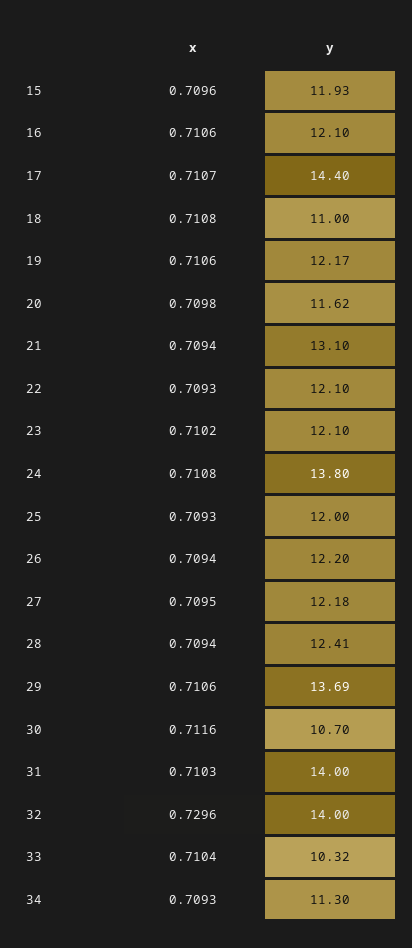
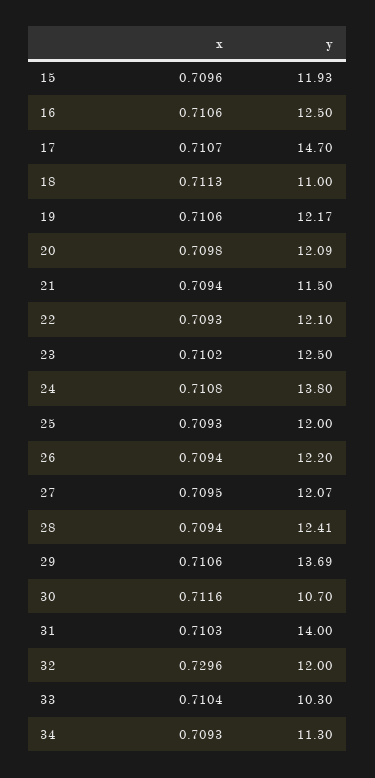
  {
    "x": {
      "15": 0.7096,
      "16": 0.7106,
      "17": 0.7107,
-     "18": 0.7108,
+     "18": 0.7113,
      "19": 0.7106,
      "20": 0.7098,
      "21": 0.7094,
      "22": 0.7093,
      "23": 0.7102,
      "24": 0.7108,
      "25": 0.7093,
      "26": 0.7094,
      "27": 0.7095,
      "28": 0.7094,
      "29": 0.7106,
      "30": 0.7116,
      "31": 0.7103,
      "32": 0.7296,
      "33": 0.7104,
      "34": 0.7093
    },
    "y": {
      "15": 11.93,
-     "16": 12.1,
+     "16": 12.5,
-     "17": 14.4,
+     "17": 14.7,
      "18": 11,
      "19": 12.17,
-     "20": 11.62,
+     "20": 12.09,
-     "21": 13.1,
+     "21": 11.5,
      "22": 12.1,
-     "23": 12.1,
+     "23": 12.5,
      "24": 13.8,
      "25": 12,
      "26": 12.2,
-     "27": 12.18,
+     "27": 12.07,
      "28": 12.41,
      "29": 13.69,
      "30": 10.7,
      "31": 14,
-     "32": 14,
+     "32": 12,
-     "33": 10.32,
+     "33": 10.3,
      "34": 11.3
    }
  }

